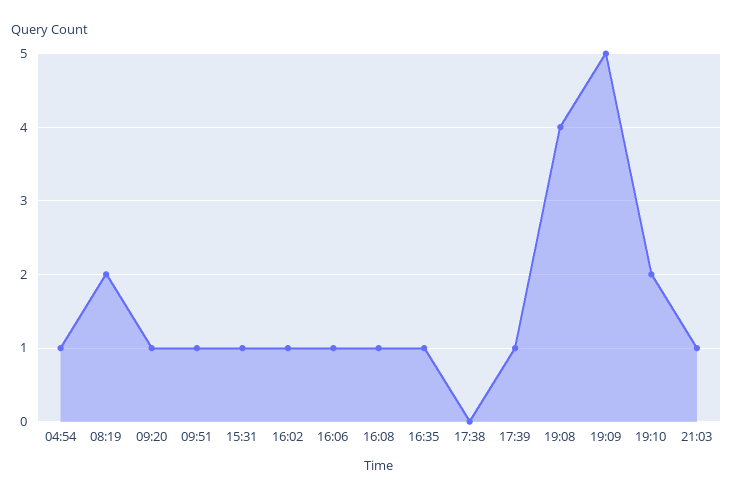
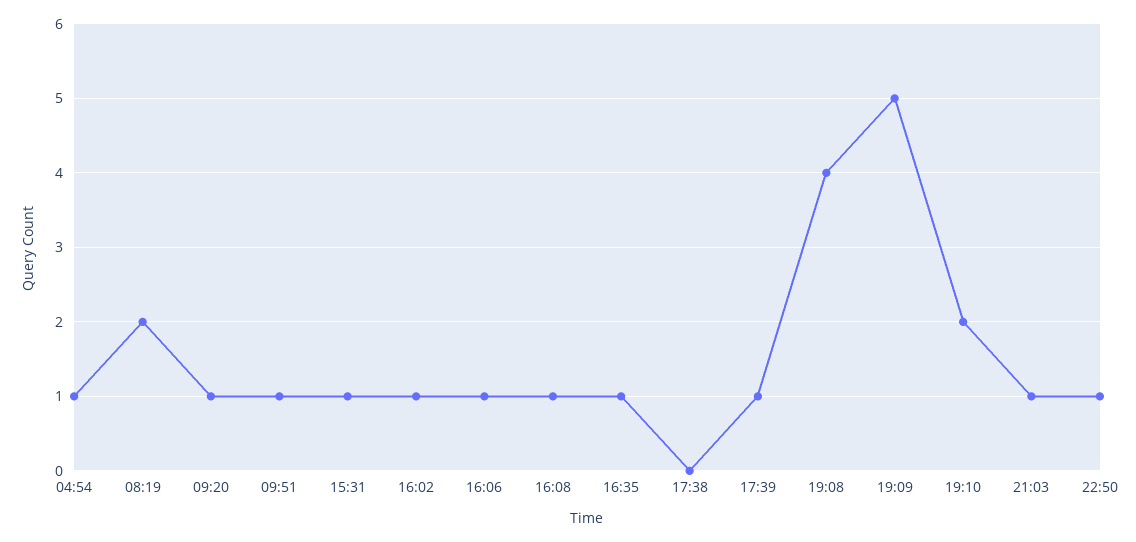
  {
    "04:54": 1,
    "08:19": 2,
    "09:20": 1,
    "09:51": 1,
    "15:31": 1,
    "16:02": 1,
    "16:06": 1,
    "16:08": 1,
    "16:35": 1,
    "17:38": 0,
    "17:39": 1,
    "19:08": 4,
    "19:09": 5,
    "19:10": 2,
-   "21:03": 1
+   "21:03": 1,
+   "22:50": 1
  }

